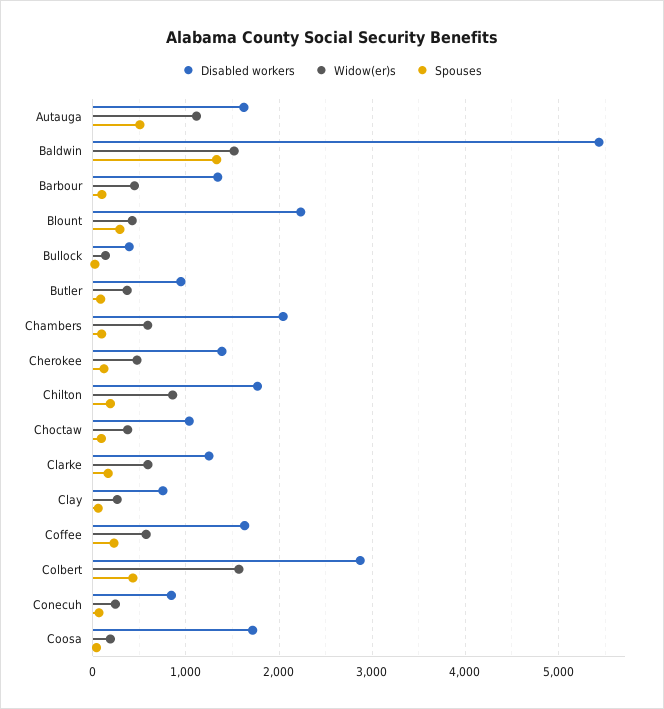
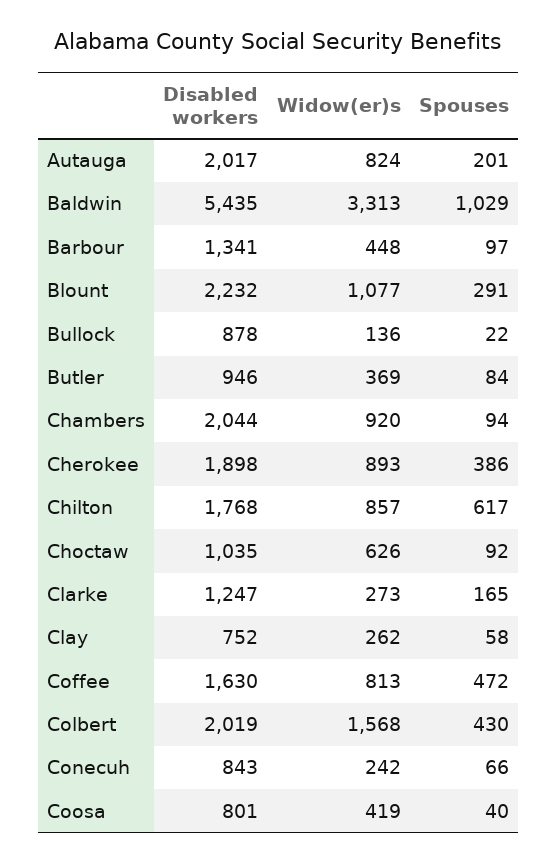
  {
    "Disabled workers": {
-     "Autauga": 1600,
+     "Autauga": 2017,
      "Baldwin": 5435,
      "Barbour": 1341,
      "Blount": 2232,
-     "Bullock": 400,
+     "Bullock": 878,
      "Butler": 946,
      "Chambers": 2044,
-     "Cherokee": 1400,
+     "Cherokee": 1898,
      "Chilton": 1768,
      "Choctaw": 1035,
      "Clarke": 1247,
      "Clay": 752,
      "Coffee": 1630,
-     "Colbert": 2900,
+     "Colbert": 2019,
      "Conecuh": 843,
-     "Coosa": 1700
+     "Coosa": 801
    },
    "Widow(er)s": {
-     "Autauga": 1100,
+     "Autauga": 824,
-     "Baldwin": 1500,
+     "Baldwin": 3313,
      "Barbour": 448,
-     "Blount": 400,
+     "Blount": 1077,
      "Bullock": 136,
      "Butler": 369,
-     "Chambers": 600,
+     "Chambers": 920,
-     "Cherokee": 500,
+     "Cherokee": 893,
      "Chilton": 857,
-     "Choctaw": 400,
+     "Choctaw": 626,
-     "Clarke": 600,
+     "Clarke": 273,
      "Clay": 262,
-     "Coffee": 600,
+     "Coffee": 813,
      "Colbert": 1568,
      "Conecuh": 242,
-     "Coosa": 200
+     "Coosa": 419
    },
    "Spouses": {
-     "Autauga": 500,
+     "Autauga": 201,
-     "Baldwin": 1300,
+     "Baldwin": 1029,
      "Barbour": 97,
      "Blount": 291,
      "Bullock": 22,
      "Butler": 84,
      "Chambers": 94,
-     "Cherokee": 100,
+     "Cherokee": 386,
-     "Chilton": 200,
+     "Chilton": 617,
      "Choctaw": 92,
      "Clarke": 165,
      "Clay": 58,
-     "Coffee": 200,
+     "Coffee": 472,
      "Colbert": 430,
      "Conecuh": 66,
      "Coosa": 40
    }
  }

